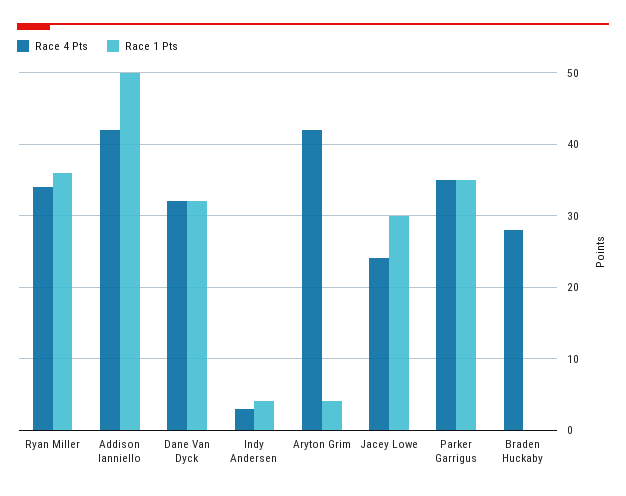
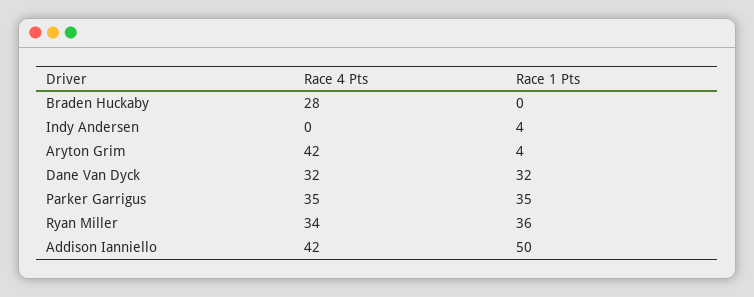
  {
    "Race 4 Pts": {
      "Ryan Miller": 34,
      "Addison Ianniello": 42,
      "Dane Van Dyck": 32,
-     "Indy Andersen": 3,
+     "Indy Andersen": 0,
      "Aryton Grim": 42,
-     "Jacey Lowe": 24,
      "Parker Garrigus": 35,
      "Braden Huckaby": 28
    },
    "Race 1 Pts": {
      "Ryan Miller": 36,
      "Addison Ianniello": 50,
      "Dane Van Dyck": 32,
      "Indy Andersen": 4,
      "Aryton Grim": 4,
-     "Jacey Lowe": 30,
      "Parker Garrigus": 35,
      "Braden Huckaby": 0
    }
  }

